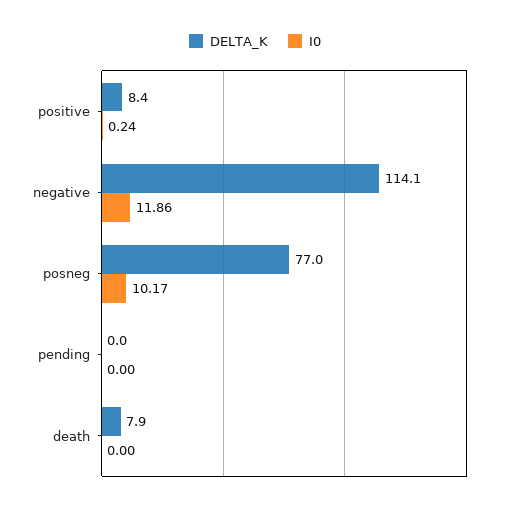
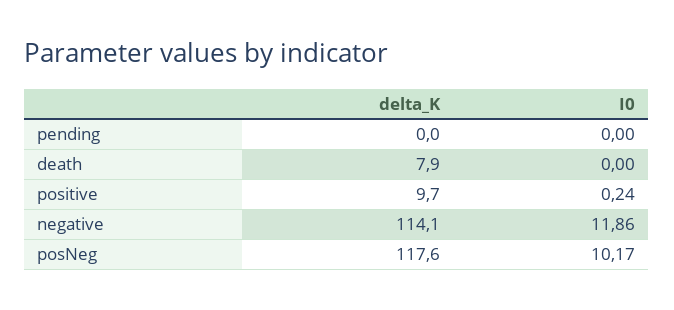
  {
    "DELTA_K": {
-     "positive": 8.4,
+     "positive": 9.7,
      "negative": 114.1,
-     "posneg": 77,
+     "posneg": 117.6,
      "pending": 0,
      "death": 7.9
    },
    "I0": {
      "positive": 0.24,
      "negative": 11.86,
      "posneg": 10.17,
      "pending": 0,
      "death": 0
    }
  }

